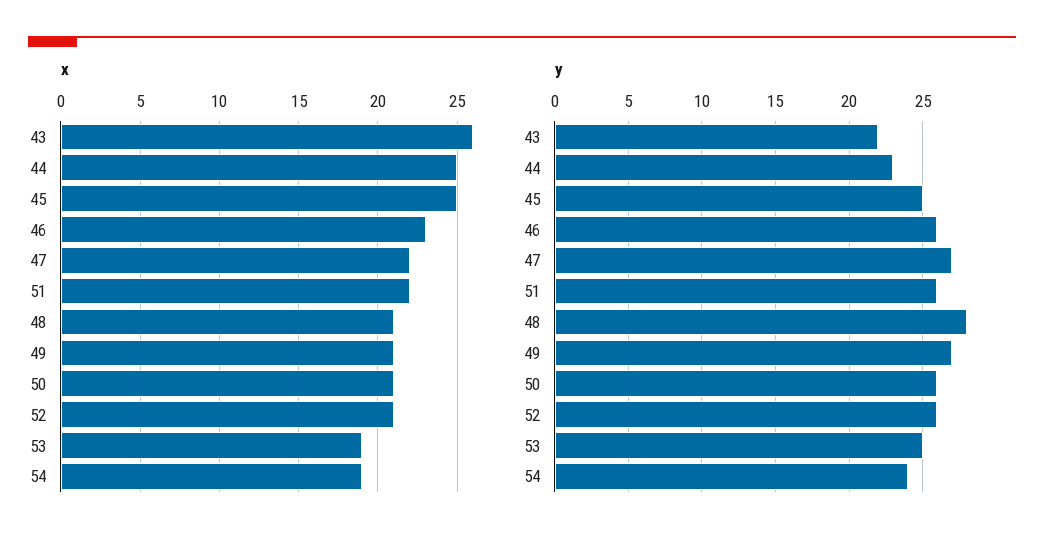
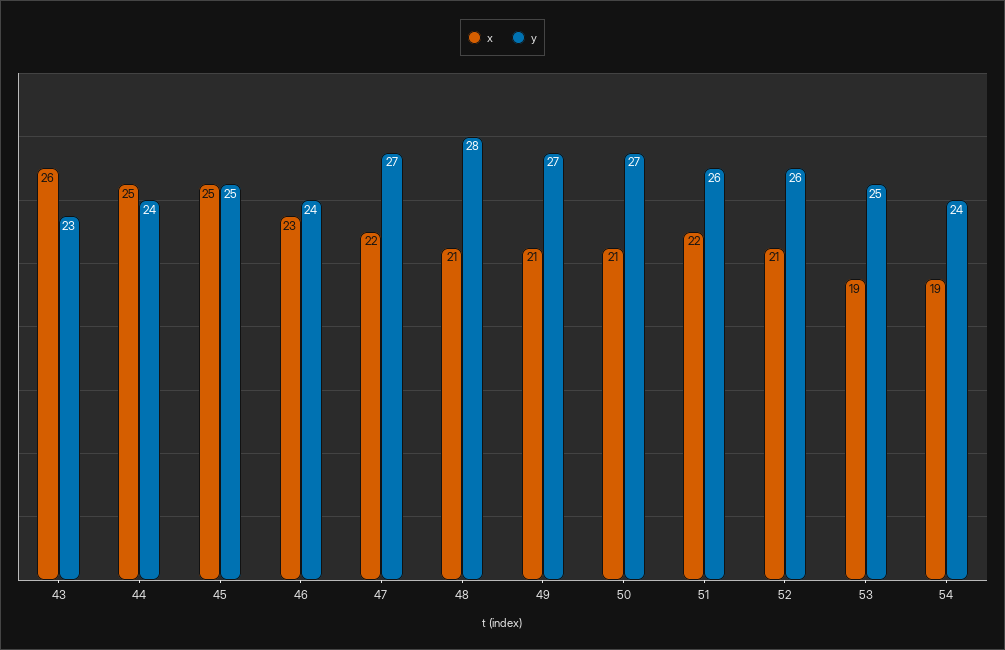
  {
    "x": {
      "43": 26,
      "44": 25,
      "45": 25,
      "46": 23,
      "47": 22,
      "51": 22,
      "48": 21,
      "49": 21,
      "50": 21,
      "52": 21,
      "53": 19,
      "54": 19
    },
    "y": {
-     "43": 22,
+     "43": 23,
-     "44": 23,
+     "44": 24,
      "45": 25,
-     "46": 26,
+     "46": 24,
      "47": 27,
      "51": 26,
      "48": 28,
      "49": 27,
-     "50": 26,
+     "50": 27,
      "52": 26,
      "53": 25,
      "54": 24
    }
  }

